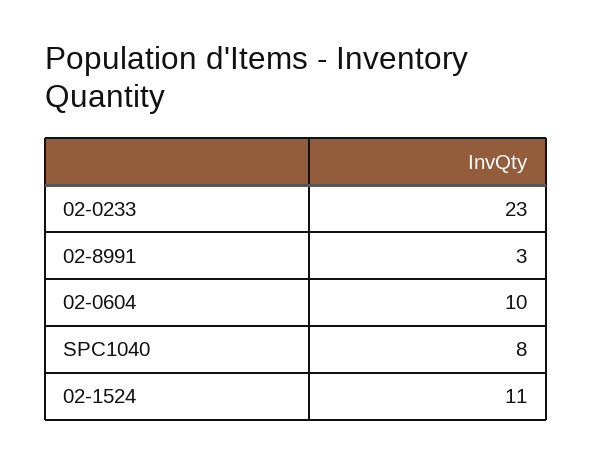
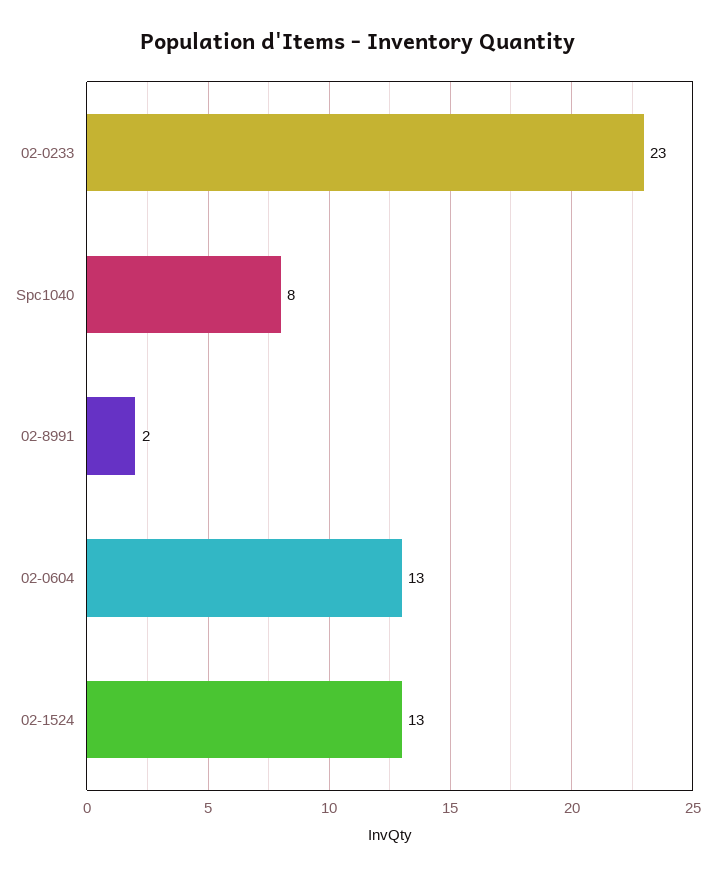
  {
    "02-0233": 23,
-   "02-8991": 3,
+   "02-8991": 2,
-   "02-0604": 10,
+   "02-0604": 13,
    "SPC1040": 8,
-   "02-1524": 11
+   "02-1524": 13
  }

